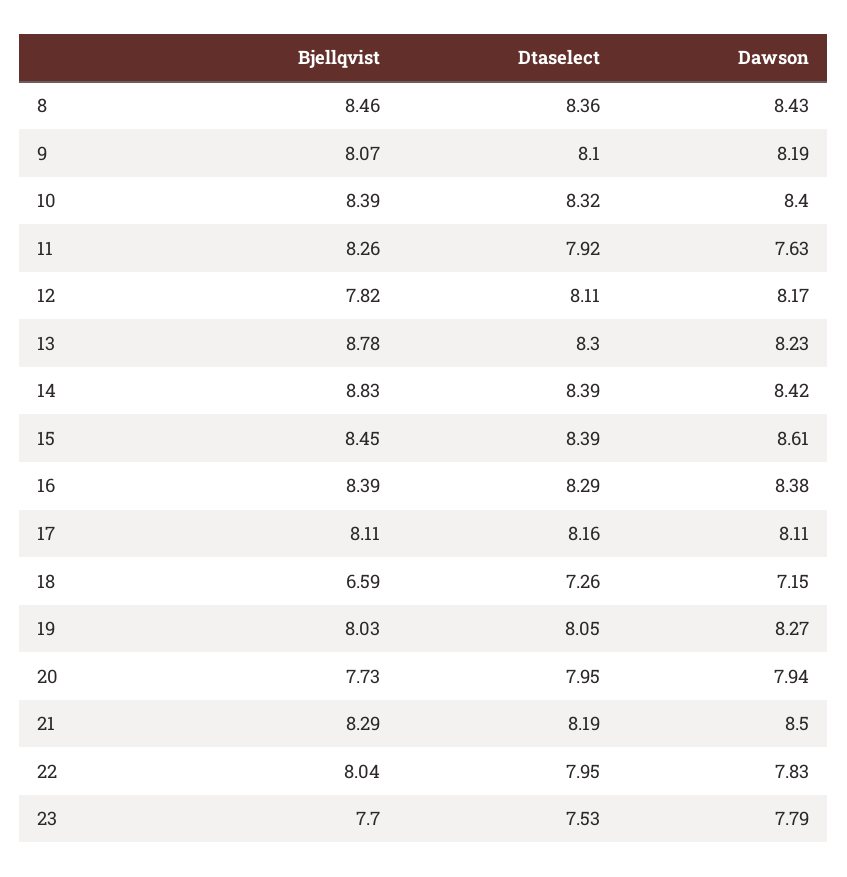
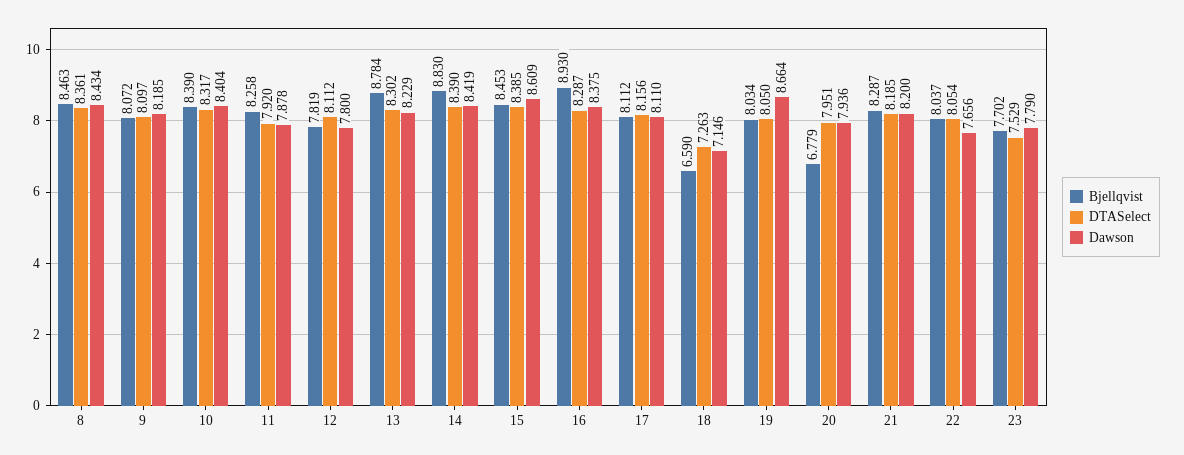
  {
    "Bjellqvist": {
      "8": 8.463,
      "9": 8.072,
      "10": 8.39,
      "11": 8.258,
      "12": 7.819,
      "13": 8.784,
      "14": 8.83,
      "15": 8.453,
-     "16": 8.39,
+     "16": 8.93,
      "17": 8.112,
      "18": 6.59,
      "19": 8.034,
-     "20": 7.73,
+     "20": 6.779,
      "21": 8.287,
      "22": 8.037,
      "23": 7.702
    },
    "Dtaselect": {
      "8": 8.361,
      "9": 8.097,
      "10": 8.317,
      "11": 7.92,
      "12": 8.112,
      "13": 8.302,
      "14": 8.39,
      "15": 8.385,
      "16": 8.287,
      "17": 8.156,
      "18": 7.263,
      "19": 8.05,
      "20": 7.951,
      "21": 8.185,
-     "22": 7.95,
+     "22": 8.054,
      "23": 7.529
    },
    "Dawson": {
      "8": 8.434,
      "9": 8.185,
      "10": 8.404,
-     "11": 7.63,
+     "11": 7.878,
-     "12": 8.17,
+     "12": 7.8,
      "13": 8.229,
      "14": 8.419,
      "15": 8.609,
      "16": 8.375,
      "17": 8.11,
      "18": 7.146,
-     "19": 8.27,
+     "19": 8.664,
      "20": 7.936,
-     "21": 8.5,
+     "21": 8.2,
-     "22": 7.83,
+     "22": 7.656,
      "23": 7.79
    }
  }

